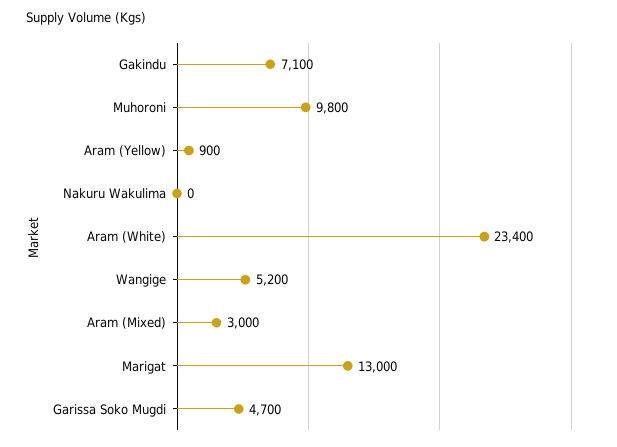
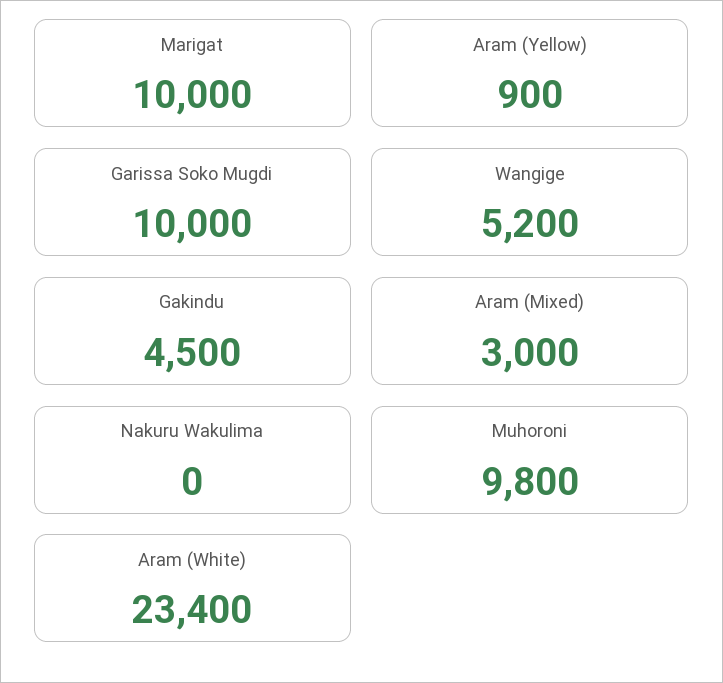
  {
-   "Gakindu": 7100,
+   "Gakindu": 4500,
    "Muhoroni": 9800,
    "Aram (Yellow)": 900,
    "Nakuru Wakulima": 0,
    "Aram (White)": 23400,
    "Wangige": 5200,
    "Aram (Mixed)": 3000,
-   "Marigat": 13000,
+   "Marigat": 10000,
-   "Garissa Soko Mugdi": 4700
+   "Garissa Soko Mugdi": 10000
  }

